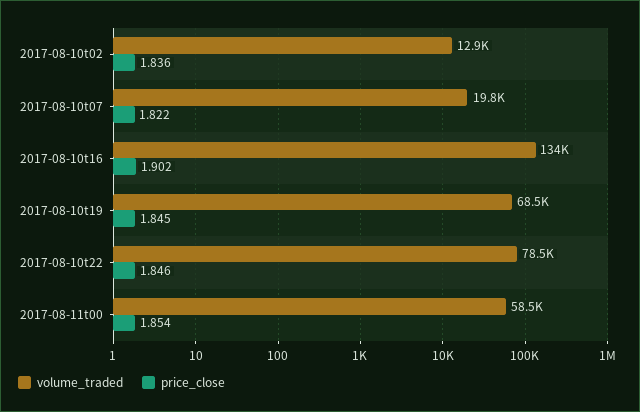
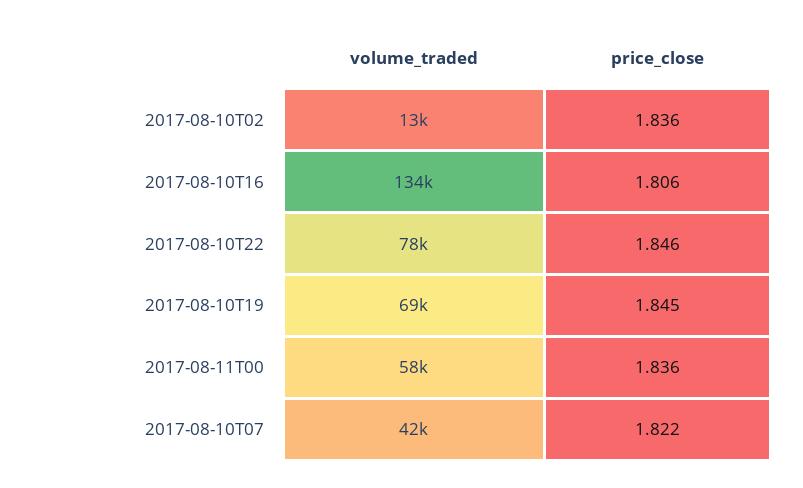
  {
    "volume_traded": {
      "2017-08-10t02": 12900,
-     "2017-08-10t07": 19800,
+     "2017-08-10t07": 42000,
      "2017-08-10t16": 134000,
      "2017-08-10t19": 68500,
      "2017-08-10t22": 78500,
      "2017-08-11t00": 58500
    },
    "price_close": {
      "2017-08-10t02": 1.836,
      "2017-08-10t07": 1.822,
-     "2017-08-10t16": 1.902,
+     "2017-08-10t16": 1.806,
      "2017-08-10t19": 1.845,
      "2017-08-10t22": 1.846,
-     "2017-08-11t00": 1.854
+     "2017-08-11t00": 1.836
    }
  }

